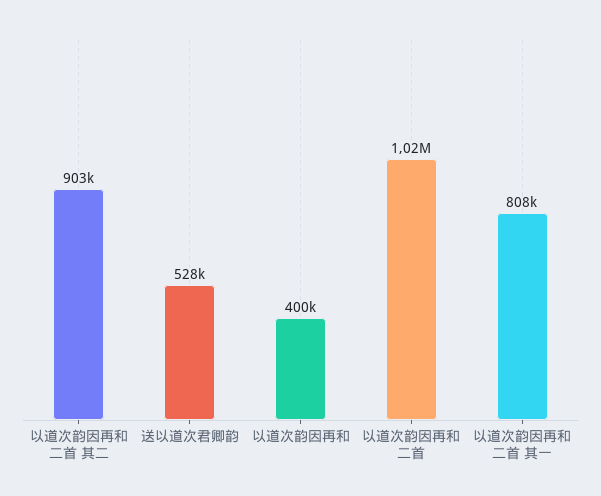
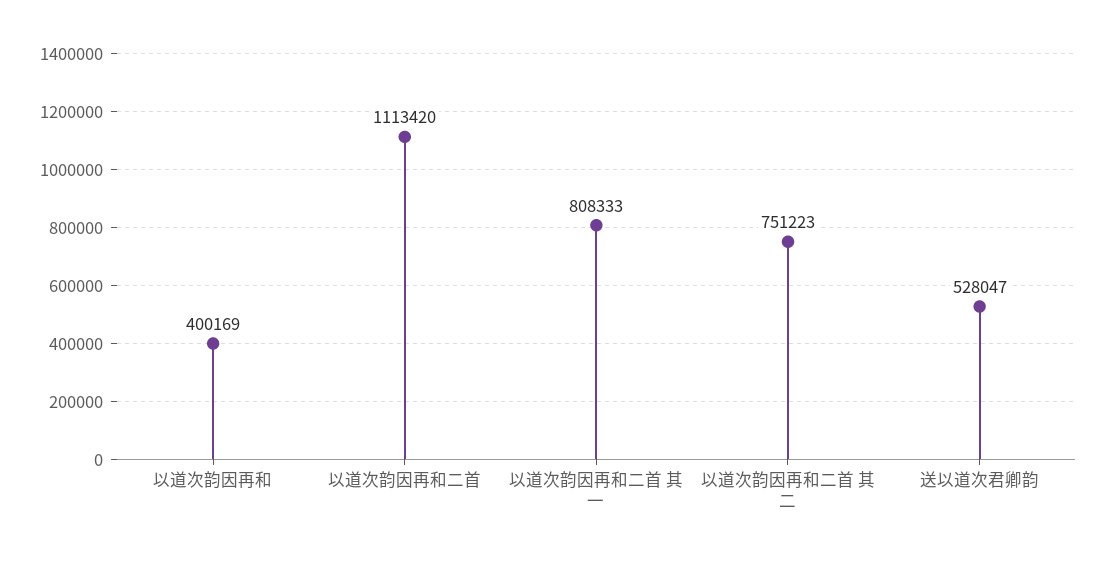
  {
-   "以道次韵因再和二首 其二": 903000,
+   "以道次韵因再和二首 其二": 751223,
    "送以道次君卿韵": 528047,
    "以道次韵因再和": 400169,
-   "以道次韵因再和二首": 1020000,
+   "以道次韵因再和二首": 1113420,
    "以道次韵因再和二首 其一": 808333
  }

